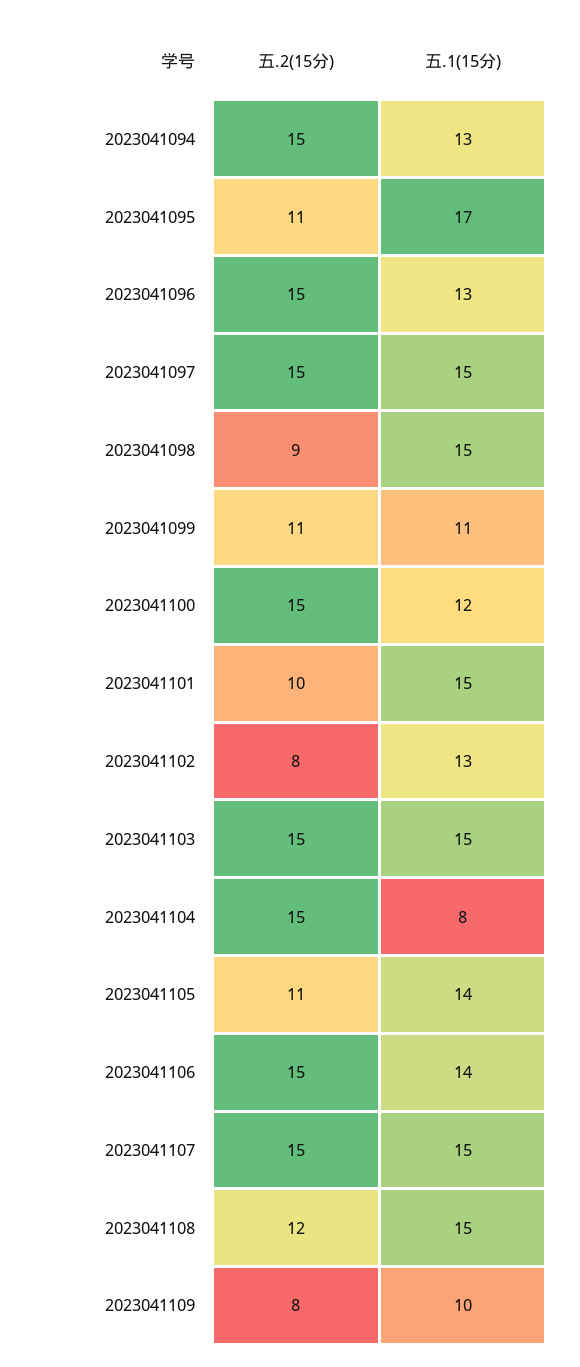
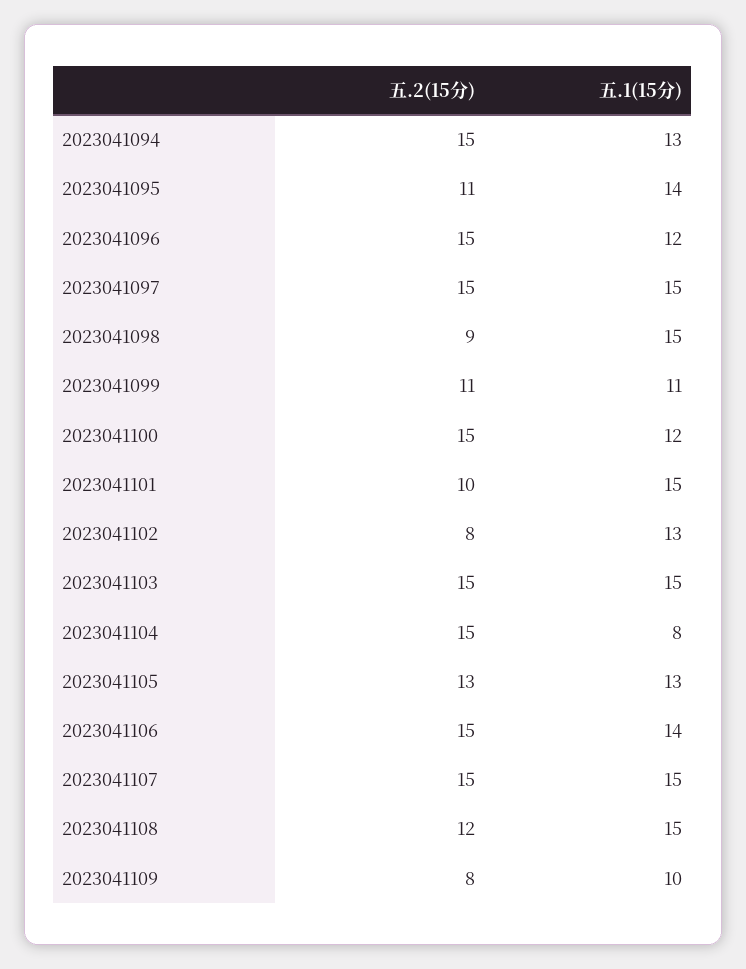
  {
    "五.2(15分)": {
      "2023041094": 15,
      "2023041095": 11,
      "2023041096": 15,
      "2023041097": 15,
      "2023041098": 9,
      "2023041099": 11,
      "2023041100": 15,
      "2023041101": 10,
      "2023041102": 8,
      "2023041103": 15,
      "2023041104": 15,
-     "2023041105": 11,
+     "2023041105": 13,
      "2023041106": 15,
      "2023041107": 15,
      "2023041108": 12,
      "2023041109": 8
    },
    "五.1(15分)": {
      "2023041094": 13,
-     "2023041095": 17,
+     "2023041095": 14,
-     "2023041096": 13,
+     "2023041096": 12,
      "2023041097": 15,
      "2023041098": 15,
      "2023041099": 11,
      "2023041100": 12,
      "2023041101": 15,
      "2023041102": 13,
      "2023041103": 15,
      "2023041104": 8,
-     "2023041105": 14,
+     "2023041105": 13,
      "2023041106": 14,
      "2023041107": 15,
      "2023041108": 15,
      "2023041109": 10
    }
  }

